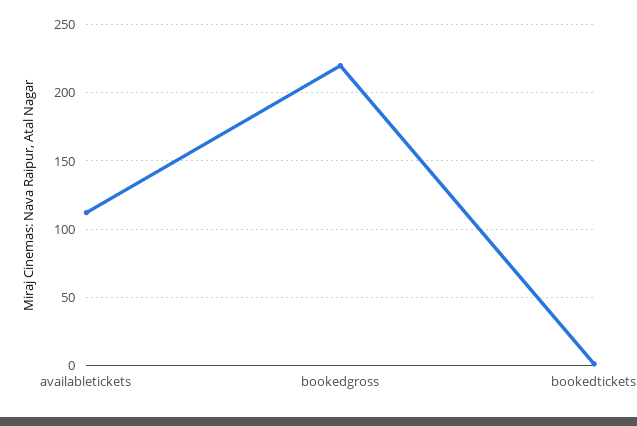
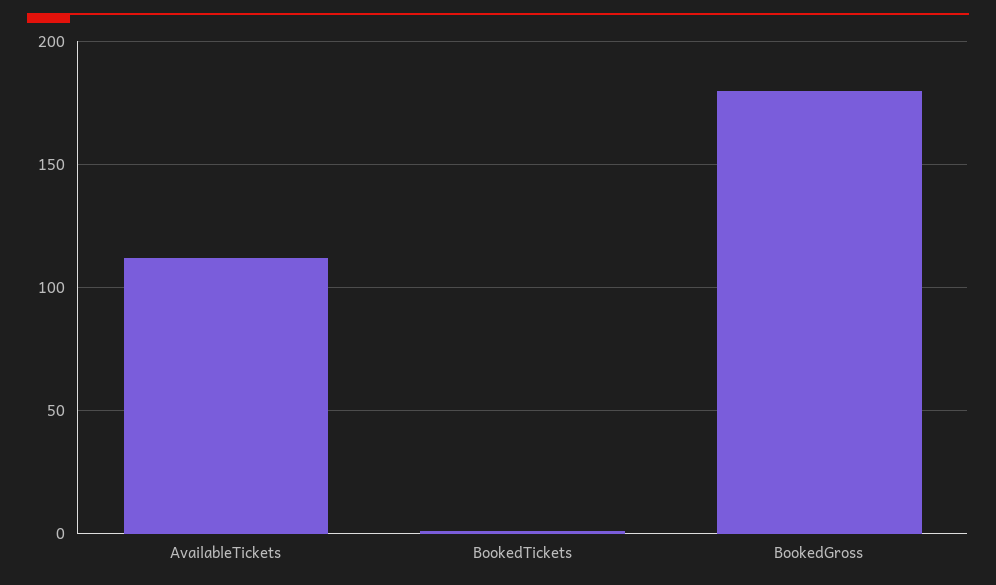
  {
    "availabletickets": 110,
-   "bookedgross": 220,
+   "bookedgross": 180,
    "bookedtickets": 0
  }

